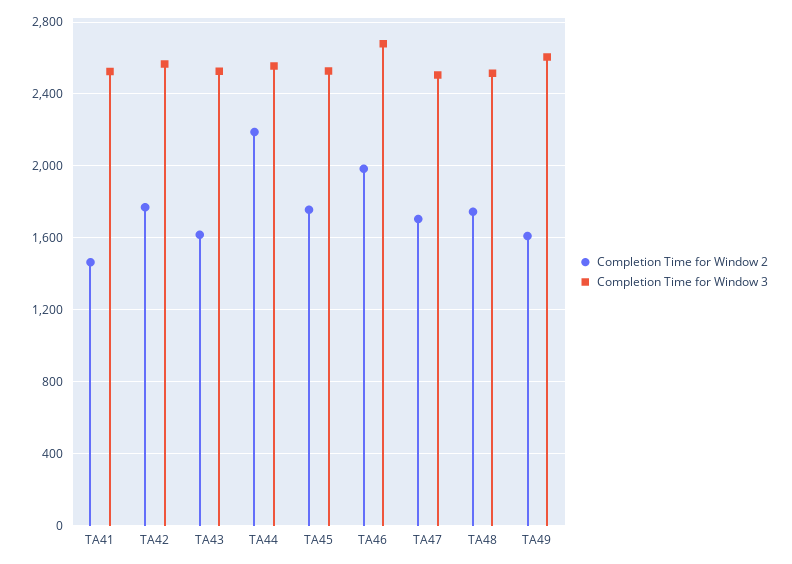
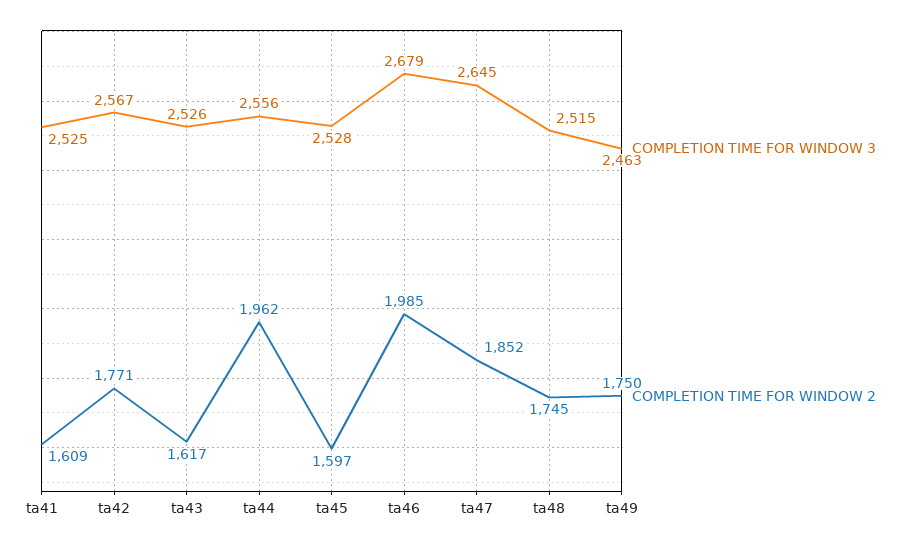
  {
    "Completion Time for Window 2": {
-     "TA41": 1450,
+     "TA41": 1609,
      "TA42": 1771,
      "TA43": 1617,
-     "TA44": 2200,
+     "TA44": 1962,
-     "TA45": 1750,
+     "TA45": 1597,
      "TA46": 1985,
-     "TA47": 1700,
+     "TA47": 1852,
      "TA48": 1745,
-     "TA49": 1600
+     "TA49": 1750
    },
    "Completion Time for Window 3": {
      "TA41": 2525,
      "TA42": 2567,
      "TA43": 2526,
      "TA44": 2556,
      "TA45": 2528,
      "TA46": 2679,
-     "TA47": 2500,
+     "TA47": 2645,
      "TA48": 2515,
-     "TA49": 2600
+     "TA49": 2463
    }
  }

